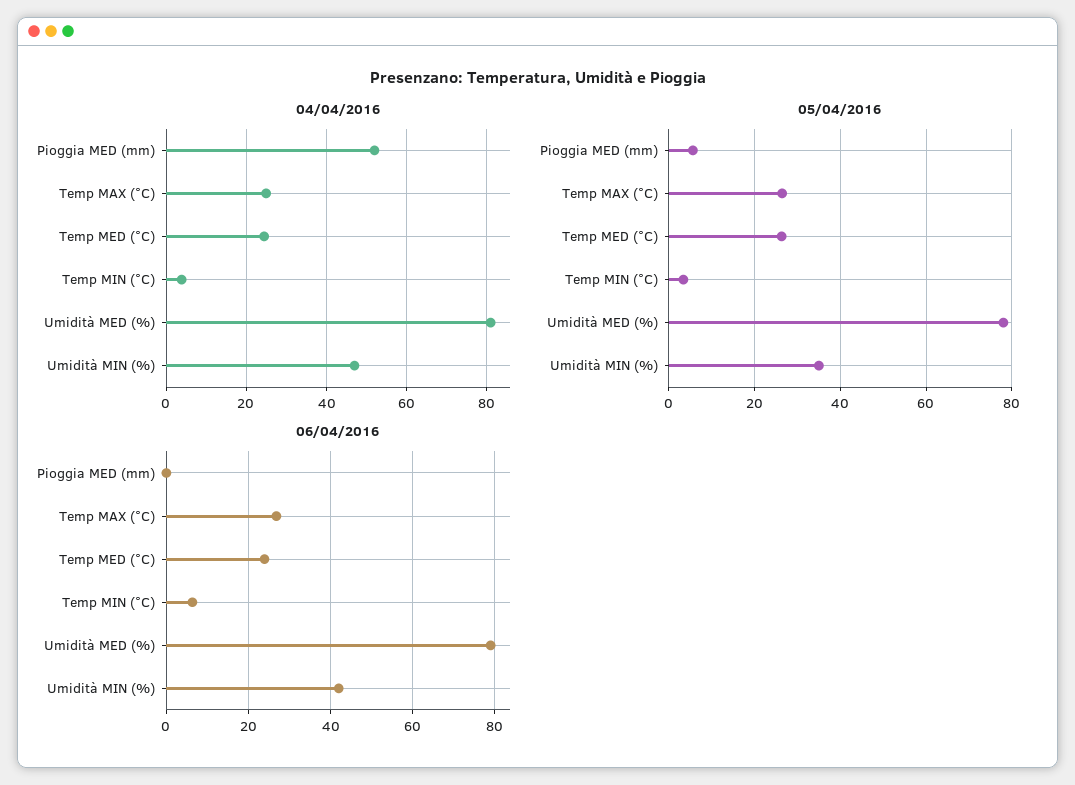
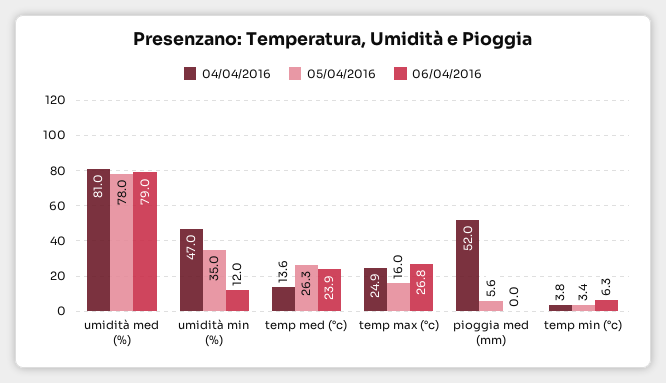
  {
    "04/04/2016": {
      "Pioggia MED (mm)": 52,
      "Temp MAX (°C)": 24.9,
-     "Temp MED (°C)": 24,
+     "Temp MED (°C)": 13.6,
      "Temp MIN (°C)": 3.8,
      "Umidità MED (%)": 81,
      "Umidità MIN (%)": 47
    },
    "05/04/2016": {
      "Pioggia MED (mm)": 5.6,
-     "Temp MAX (°C)": 26,
+     "Temp MAX (°C)": 16,
      "Temp MED (°C)": 26.3,
      "Temp MIN (°C)": 3.4,
      "Umidità MED (%)": 78,
      "Umidità MIN (%)": 35
    },
    "06/04/2016": {
      "Pioggia MED (mm)": 0,
      "Temp MAX (°C)": 26.8,
      "Temp MED (°C)": 23.9,
      "Temp MIN (°C)": 6.3,
      "Umidità MED (%)": 79,
-     "Umidità MIN (%)": 42
+     "Umidità MIN (%)": 12
    }
  }

